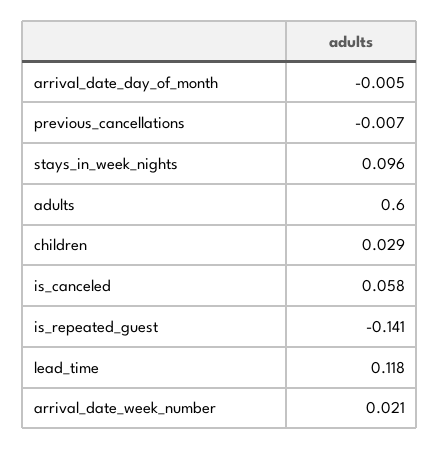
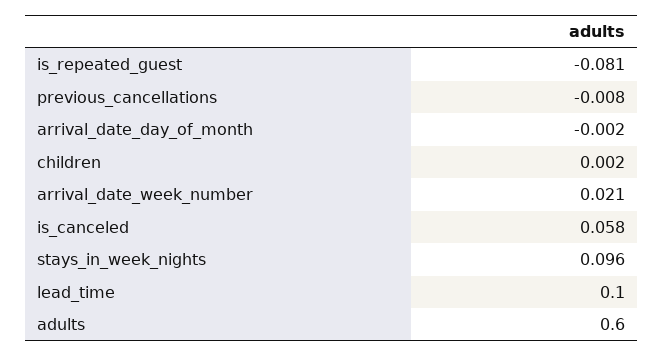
  {
-   "arrival_date_day_of_month": -0.005,
+   "arrival_date_day_of_month": -0.002,
-   "previous_cancellations": -0.007,
+   "previous_cancellations": -0.008,
    "stays_in_week_nights": 0.096,
    "adults": 0.6,
-   "children": 0.029,
+   "children": 0.002,
    "is_canceled": 0.058,
-   "is_repeated_guest": -0.141,
+   "is_repeated_guest": -0.081,
-   "lead_time": 0.118,
+   "lead_time": 0.1,
    "arrival_date_week_number": 0.021
  }

